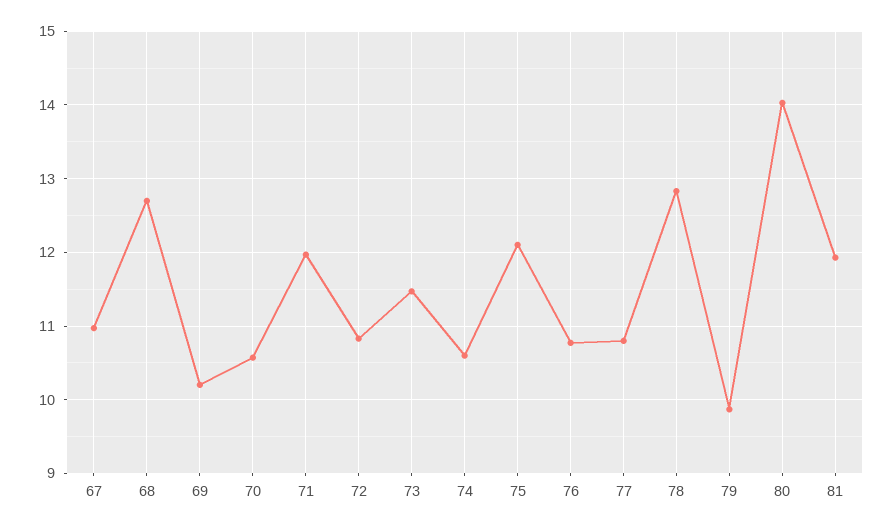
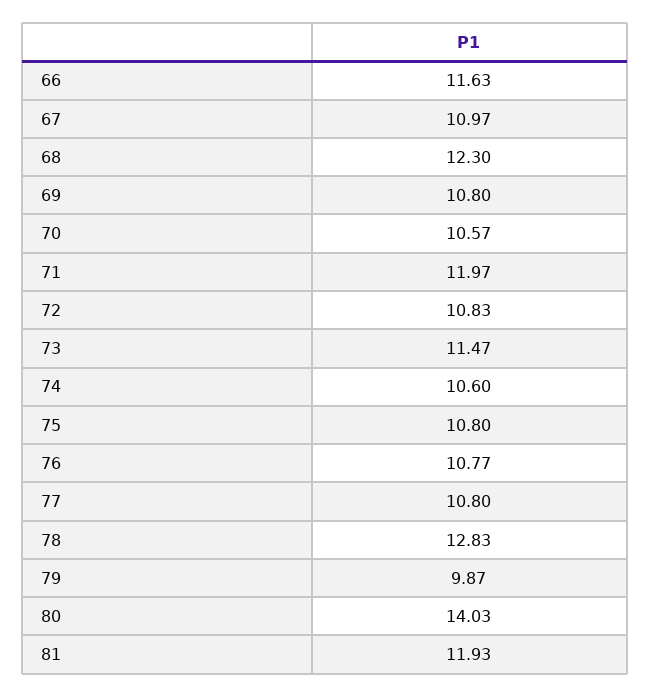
  {
    "67": 10.97,
-   "68": 12.7,
+   "68": 12.3,
-   "69": 10.2,
+   "69": 10.8,
    "70": 10.57,
    "71": 11.97,
    "72": 10.83,
    "73": 11.47,
    "74": 10.6,
-   "75": 12.1,
+   "75": 10.8,
    "76": 10.77,
    "77": 10.8,
    "78": 12.83,
    "79": 9.87,
    "80": 14.03,
-   "81": 11.93
+   "81": 11.93,
+   "66": 11.63
  }

